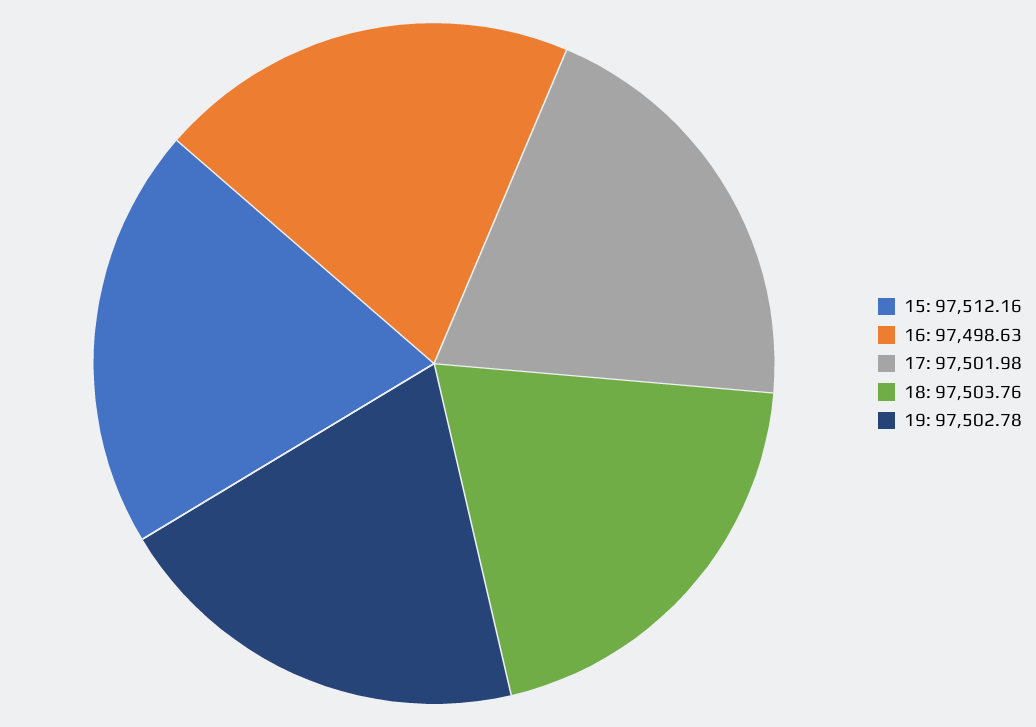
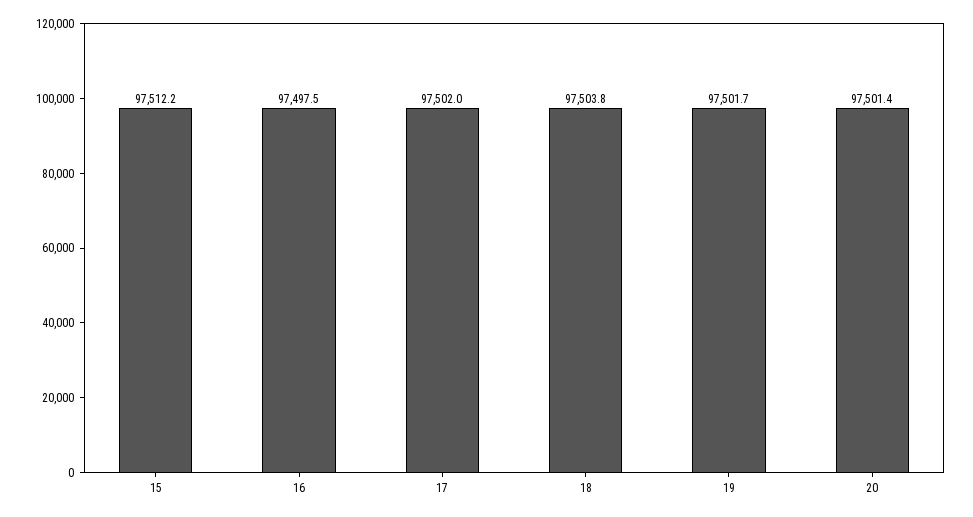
  {
    "15": 97512.16,
-   "16": 97498.63,
+   "16": 97497.5,
    "17": 97501.98,
    "18": 97503.76,
-   "19": 97502.78
+   "19": 97501.7,
+   "20": 97501.4
  }

